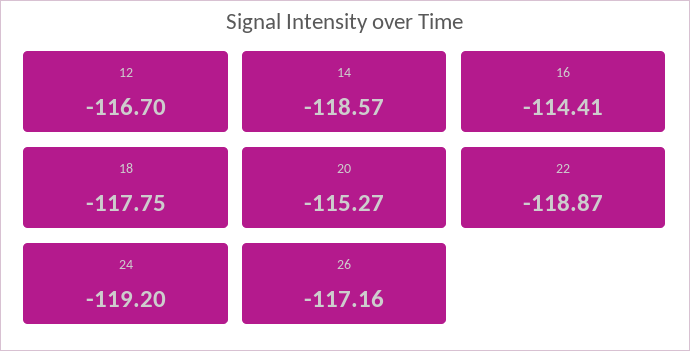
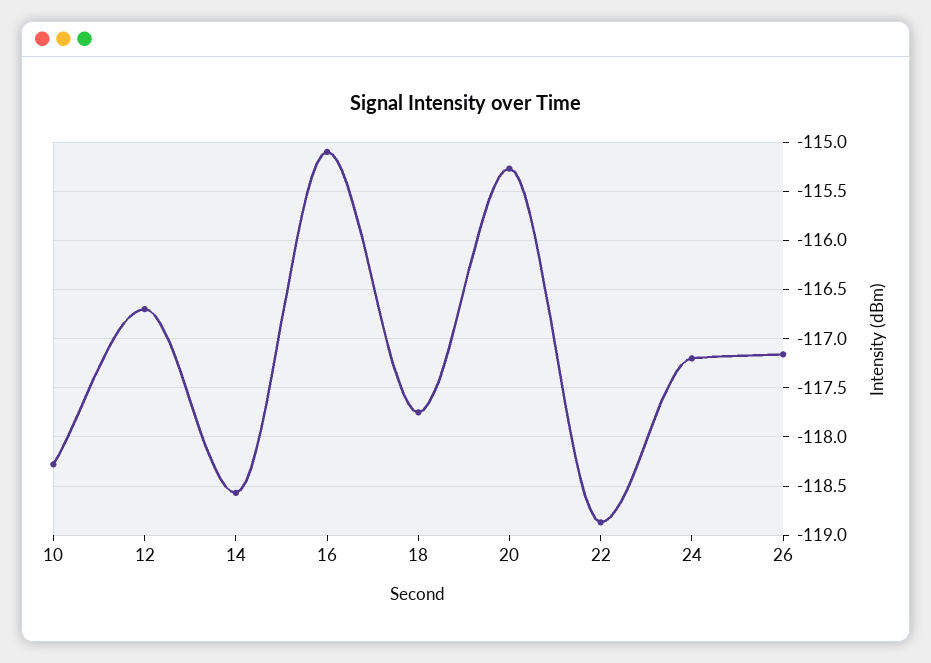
  {
    "12": -116.7,
    "14": -118.57,
-   "16": -114.41,
+   "16": -115.1,
    "18": -117.75,
    "20": -115.27,
    "22": -118.87,
-   "24": -119.2,
+   "24": -117.2,
-   "26": -117.16
+   "26": -117.16,
+   "10": -118.3
  }

